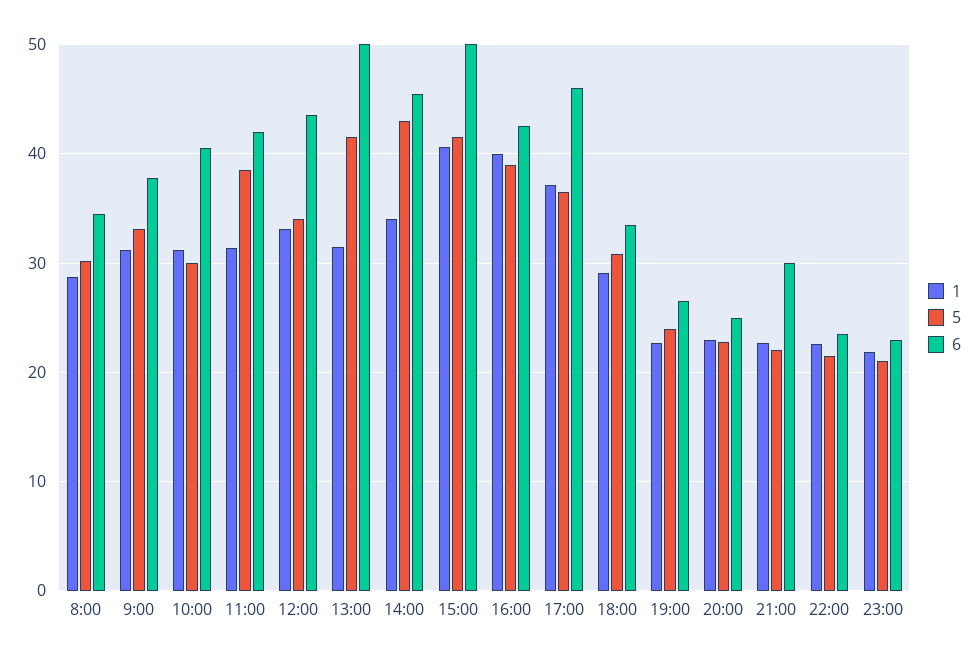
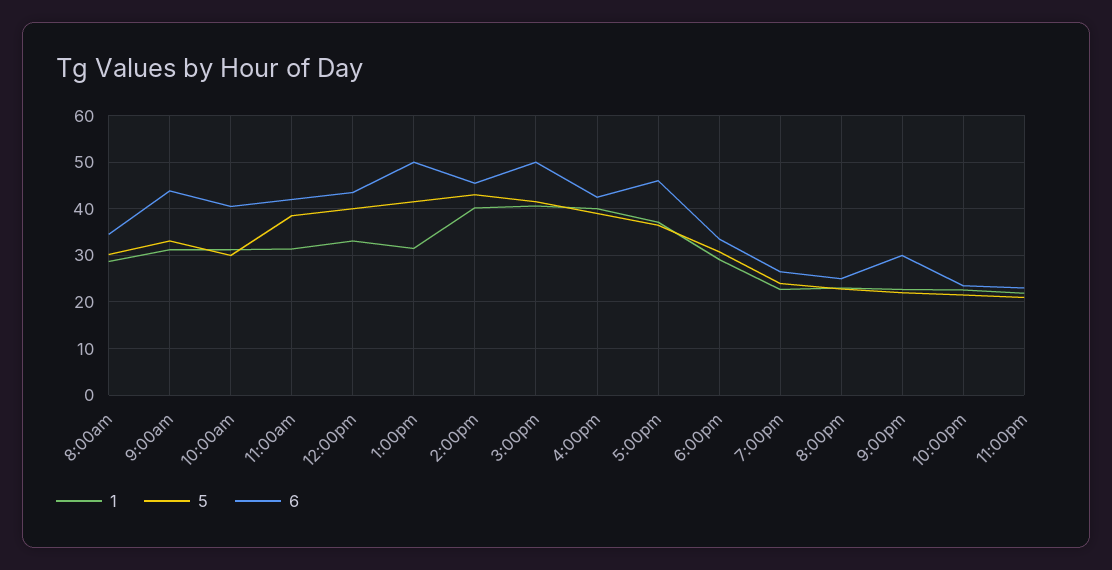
  {
    "1": {
      "8:00": 29,
      "9:00": 31,
      "10:00": 31,
      "11:00": 31,
      "12:00": 33,
      "13:00": 32,
-     "14:00": 34,
+     "14:00": 40,
      "15:00": 41,
      "16:00": 40,
      "17:00": 37,
      "18:00": 29,
      "19:00": 23,
      "20:00": 23,
      "21:00": 23,
      "22:00": 23,
      "23:00": 22
    },
    "5": {
      "8:00": 30,
      "9:00": 33,
      "10:00": 30,
      "11:00": 39,
-     "12:00": 34,
+     "12:00": 40,
      "13:00": 42,
      "14:00": 43,
      "15:00": 42,
      "16:00": 39,
      "17:00": 37,
      "18:00": 31,
      "19:00": 24,
      "20:00": 23,
      "21:00": 22,
      "22:00": 22,
      "23:00": 21
    },
    "6": {
      "8:00": 35,
-     "9:00": 38,
+     "9:00": 44,
      "10:00": 41,
      "11:00": 42,
      "12:00": 44,
      "13:00": 50,
      "14:00": 46,
      "15:00": 50,
      "16:00": 43,
      "17:00": 46,
      "18:00": 34,
      "19:00": 27,
      "20:00": 25,
      "21:00": 30,
      "22:00": 24,
      "23:00": 23
    }
  }

